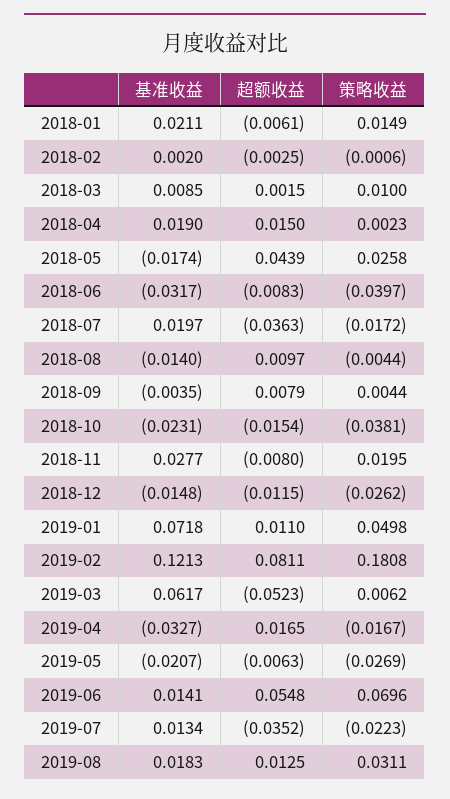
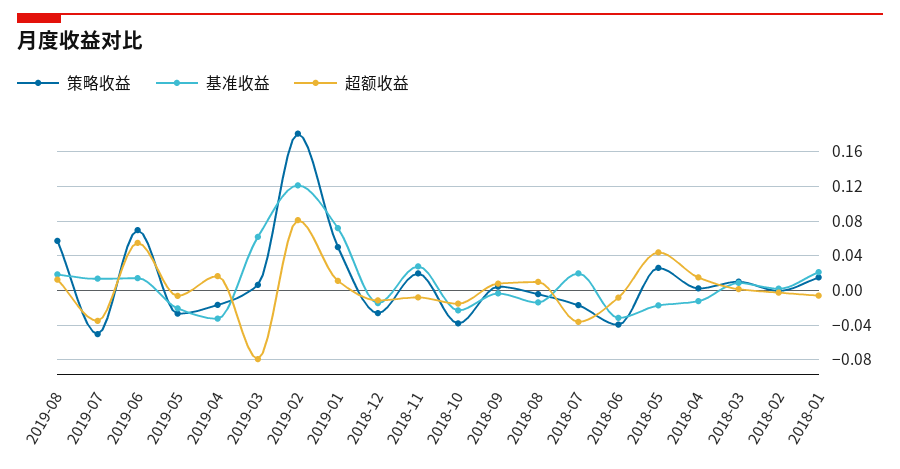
  {
    "基准收益": {
      "2018-01": 0.0211,
      "2018-02": 0.002,
      "2018-03": 0.0085,
-     "2018-04": 0.019,
+     "2018-04": -0.01,
      "2018-05": -0.0174,
      "2018-06": -0.0317,
      "2018-07": 0.0197,
      "2018-08": -0.014,
      "2018-09": -0.0035,
      "2018-10": -0.0231,
      "2018-11": 0.0277,
      "2018-12": -0.0148,
      "2019-01": 0.0718,
      "2019-02": 0.1213,
      "2019-03": 0.0617,
      "2019-04": -0.0327,
      "2019-05": -0.0207,
      "2019-06": 0.0141,
      "2019-07": 0.0134,
      "2019-08": 0.0183
    },
    "超额收益": {
      "2018-01": -0.0061,
      "2018-02": -0.0025,
      "2018-03": 0.0015,
      "2018-04": 0.015,
      "2018-05": 0.0439,
      "2018-06": -0.0083,
      "2018-07": -0.0363,
      "2018-08": 0.0097,
      "2018-09": 0.0079,
      "2018-10": -0.0154,
      "2018-11": -0.008,
      "2018-12": -0.0115,
      "2019-01": 0.011,
      "2019-02": 0.0811,
-     "2019-03": -0.0523,
+     "2019-03": -0.08,
      "2019-04": 0.0165,
      "2019-05": -0.0063,
      "2019-06": 0.0548,
      "2019-07": -0.0352,
      "2019-08": 0.0125
    },
    "策略收益": {
      "2018-01": 0.0149,
      "2018-02": -0.0006,
      "2018-03": 0.01,
      "2018-04": 0.0023,
      "2018-05": 0.0258,
      "2018-06": -0.0397,
      "2018-07": -0.0172,
      "2018-08": -0.0044,
      "2018-09": 0.0044,
      "2018-10": -0.0381,
      "2018-11": 0.0195,
      "2018-12": -0.0262,
      "2019-01": 0.0498,
      "2019-02": 0.1808,
      "2019-03": 0.0062,
      "2019-04": -0.0167,
      "2019-05": -0.0269,
      "2019-06": 0.0696,
-     "2019-07": -0.0223,
+     "2019-07": -0.05,
-     "2019-08": 0.0311
+     "2019-08": 0.06
    }
  }

